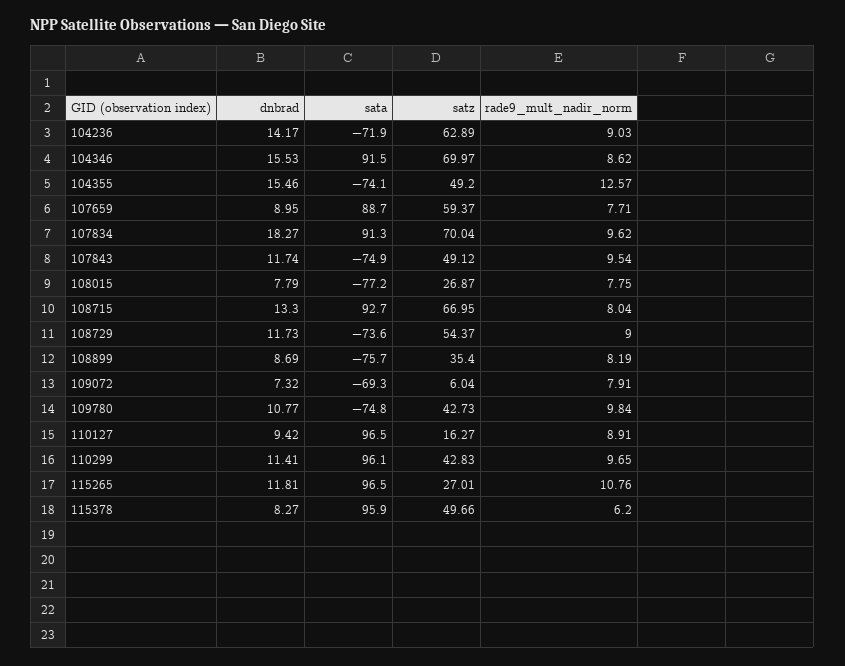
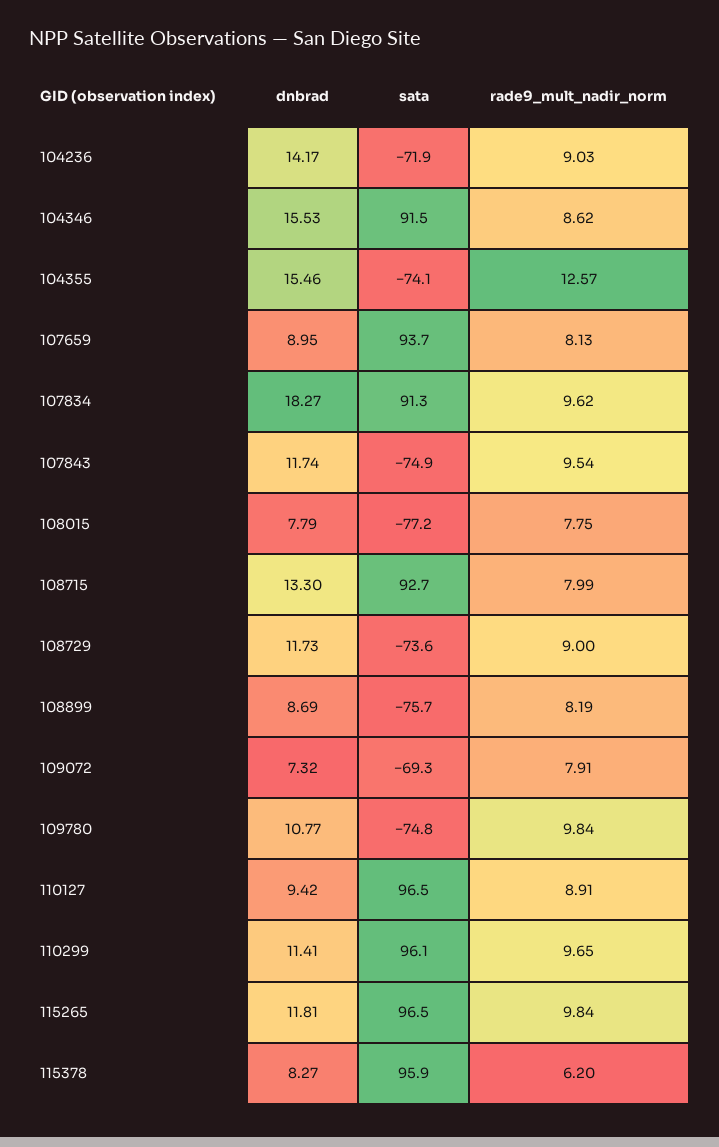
  {
    "dnbrad": {
      "104236": 14.17,
      "104346": 15.53,
      "104355": 15.46,
      "107659": 8.95,
      "107834": 18.27,
      "107843": 11.74,
      "108015": 7.79,
      "108715": 13.3,
      "108729": 11.73,
      "108899": 8.69,
      "109072": 7.32,
      "109780": 10.77,
      "110127": 9.42,
      "110299": 11.41,
      "115265": 11.81,
      "115378": 8.27
    },
    "sata": {
      "104236": -71.9,
      "104346": 91.5,
      "104355": -74.1,
-     "107659": 88.7,
+     "107659": 93.7,
      "107834": 91.3,
      "107843": -74.9,
      "108015": -77.2,
      "108715": 92.7,
      "108729": -73.6,
      "108899": -75.7,
      "109072": -69.3,
      "109780": -74.8,
      "110127": 96.5,
      "110299": 96.1,
      "115265": 96.5,
      "115378": 95.9
    },
-   "satz": {
-     "104236": 62.89,
-     "104346": 69.97,
-     "104355": 49.2,
-     "107659": 59.37,
-     "107834": 70.04,
-     "107843": 49.12,
-     "108015": 26.87,
-     "108715": 66.95,
-     "108729": 54.37,
-     "108899": 35.4,
-     "109072": 6.04,
-     "109780": 42.73,
-     "110127": 16.27,
-     "110299": 42.83,
-     "115265": 27.01,
-     "115378": 49.66
-   },
    "rade9_mult_nadir_norm": {
      "104236": 9.03,
      "104346": 8.62,
      "104355": 12.57,
-     "107659": 7.71,
+     "107659": 8.13,
      "107834": 9.62,
      "107843": 9.54,
      "108015": 7.75,
-     "108715": 8.04,
+     "108715": 7.99,
      "108729": 9,
      "108899": 8.19,
      "109072": 7.91,
      "109780": 9.84,
      "110127": 8.91,
      "110299": 9.65,
-     "115265": 10.76,
+     "115265": 9.84,
      "115378": 6.2
    }
  }

